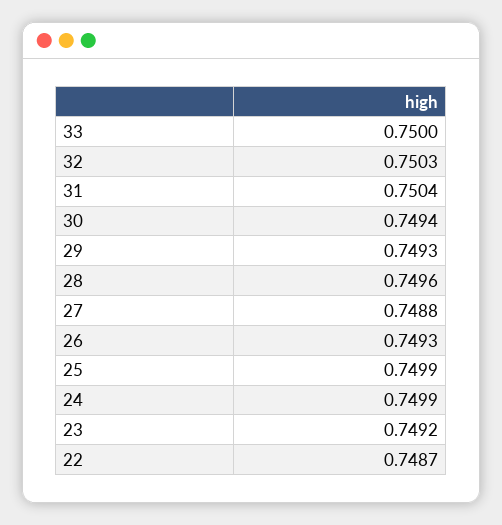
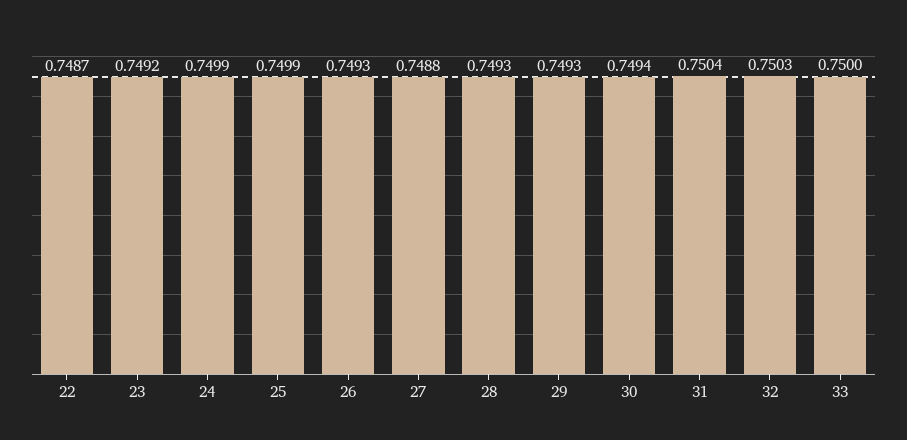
  {
    "33": 0.75,
    "32": 0.7503,
    "31": 0.7504,
    "30": 0.7494,
    "29": 0.7493,
-   "28": 0.7496,
+   "28": 0.7493,
    "27": 0.7488,
    "26": 0.7493,
    "25": 0.7499,
    "24": 0.7499,
    "23": 0.7492,
    "22": 0.7487
  }

